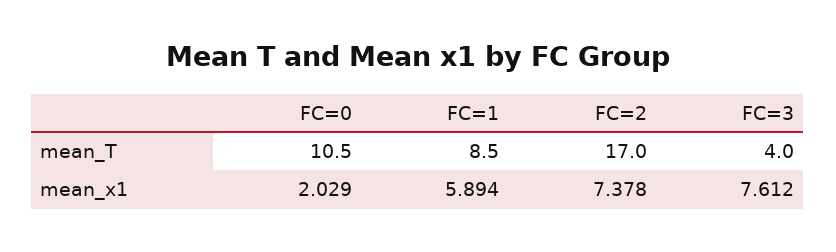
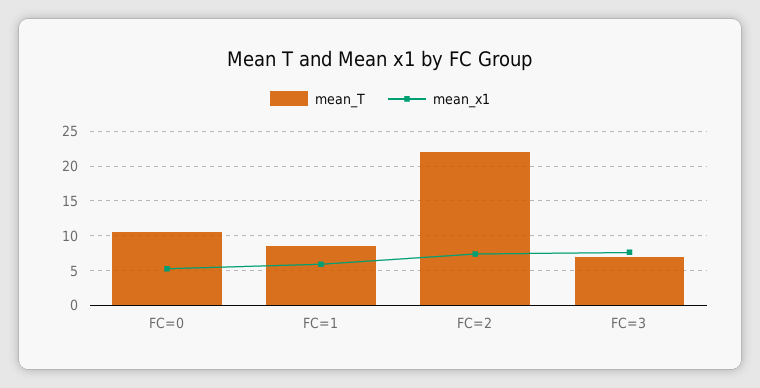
  {
    "mean_T": {
      "FC=0": 10.5,
      "FC=1": 8.5,
-     "FC=2": 17,
+     "FC=2": 22,
-     "FC=3": 4
+     "FC=3": 7
    },
    "mean_x1": {
-     "FC=0": 2.029,
+     "FC=0": 5,
      "FC=1": 5.894,
      "FC=2": 7.378,
      "FC=3": 7.612
    }
  }

